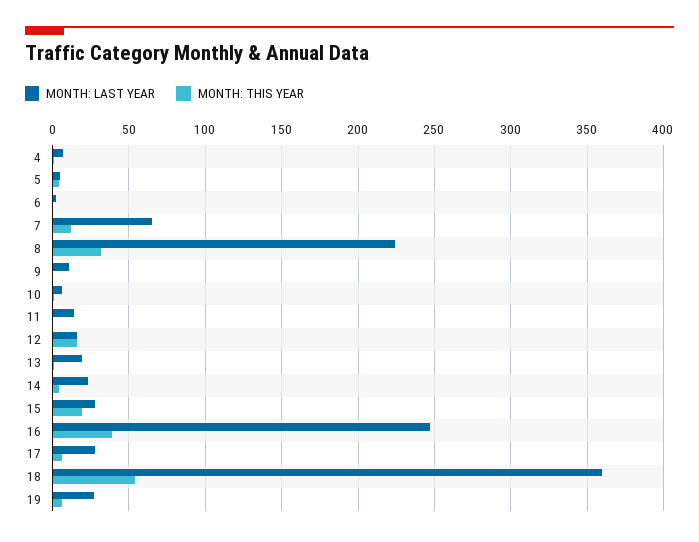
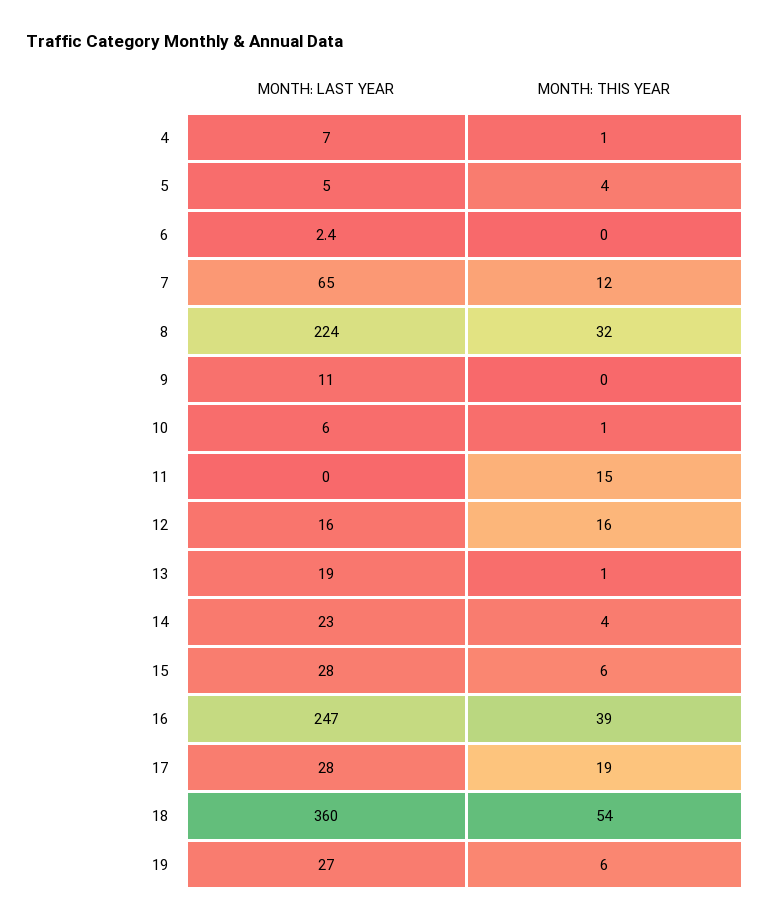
  {
    "MONTH: LAST YEAR": {
      "4": 7,
      "5": 5,
      "6": 2.4,
      "7": 65,
      "8": 224,
      "9": 11,
      "10": 6,
-     "11": 15,
+     "11": 0,
      "12": 16,
      "13": 19,
      "14": 23,
      "15": 28,
      "16": 247,
      "17": 28,
      "18": 360,
      "19": 27
    },
    "MONTH: THIS YEAR": {
      "4": 1,
      "5": 4,
      "6": 0,
      "7": 12,
      "8": 32,
      "9": 0,
      "10": 1,
-     "11": 0,
+     "11": 15,
      "12": 16,
      "13": 1,
      "14": 4,
-     "15": 20,
+     "15": 6,
      "16": 39,
-     "17": 5,
+     "17": 19,
      "18": 54,
      "19": 6
    }
  }

